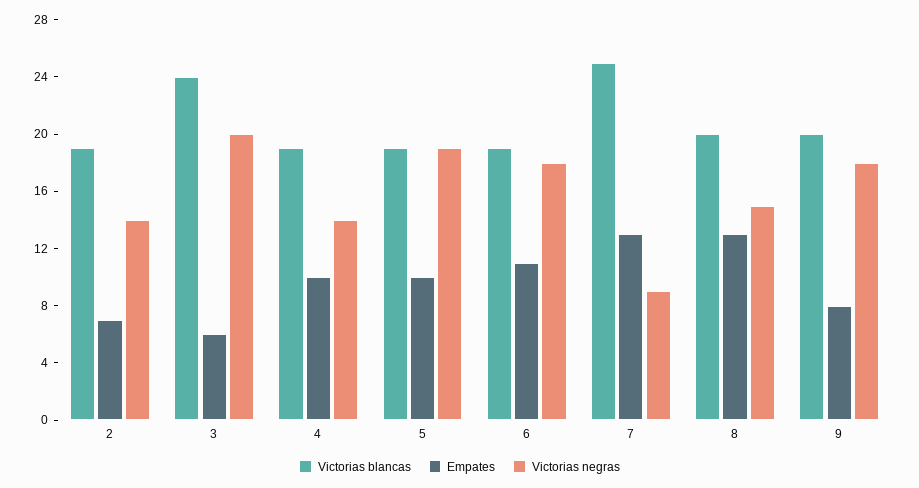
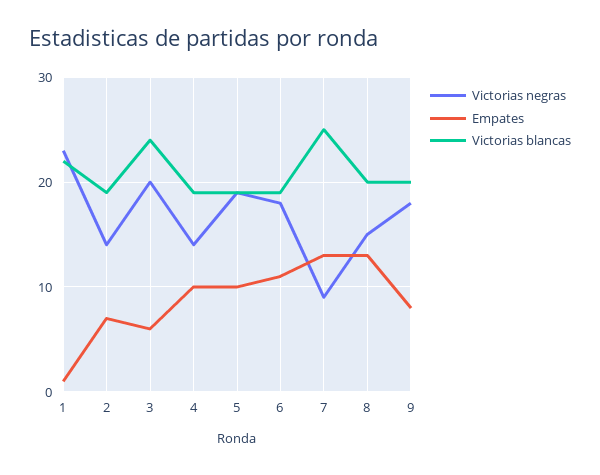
  {
    "Victorias blancas": {
      "2": 19,
      "3": 24,
      "4": 19,
      "5": 19,
      "6": 19,
      "7": 25,
      "8": 20,
-     "9": 20
+     "9": 20,
+     "1": 22
    },
    "Empates": {
      "2": 7,
      "3": 6,
      "4": 10,
      "5": 10,
      "6": 11,
      "7": 13,
      "8": 13,
-     "9": 8
+     "9": 8,
+     "1": 1
    },
    "Victorias negras": {
      "2": 14,
      "3": 20,
      "4": 14,
      "5": 19,
      "6": 18,
      "7": 9,
      "8": 15,
-     "9": 18
+     "9": 18,
+     "1": 23
    }
  }

